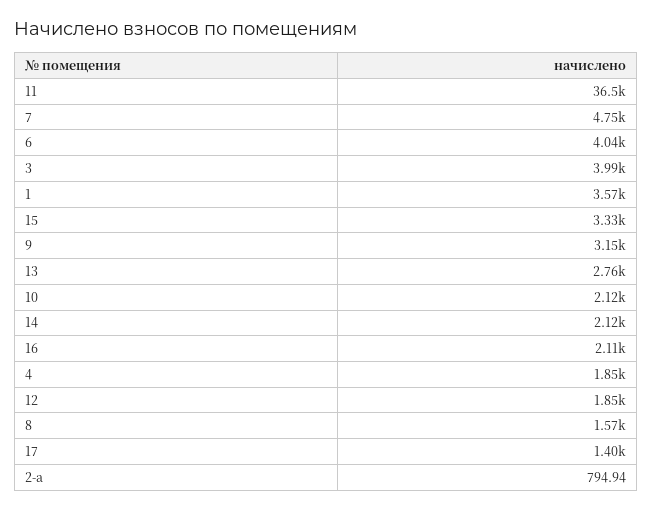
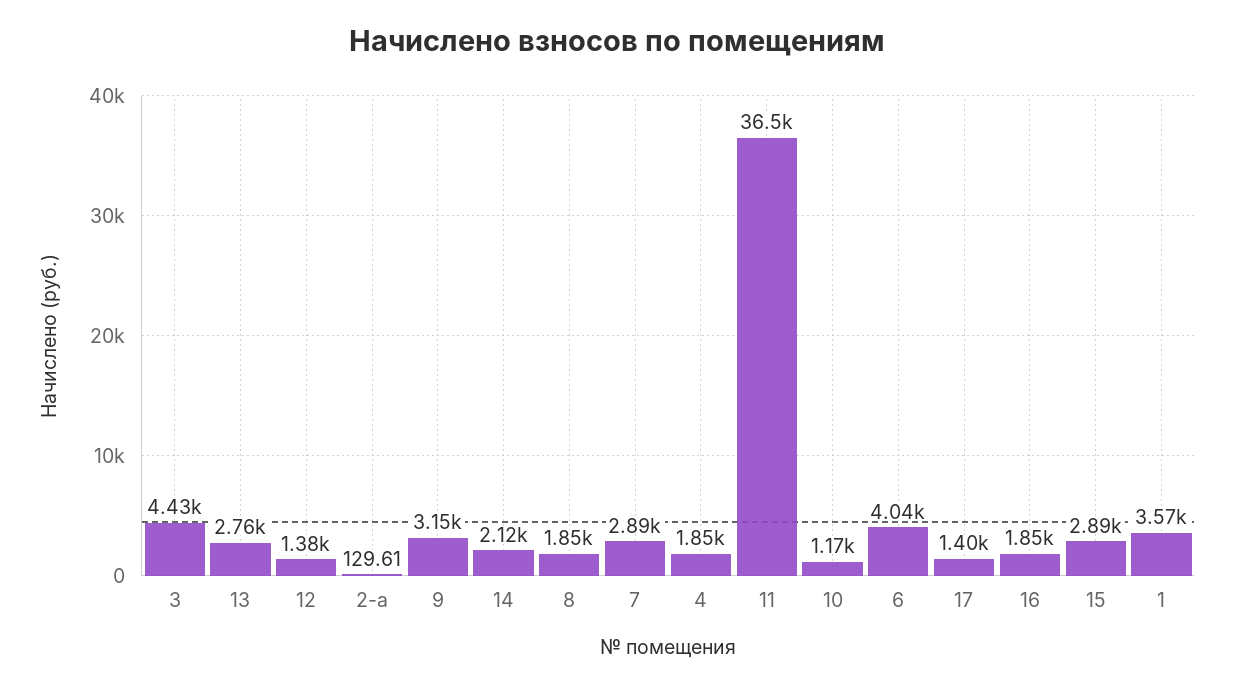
  {
    "11": 36500,
-   "7": 4750,
+   "7": 2890,
    "6": 4040,
-   "3": 3990,
+   "3": 4430,
    "1": 3570,
-   "15": 3330,
+   "15": 2890,
    "9": 3150,
    "13": 2760,
-   "10": 2120,
+   "10": 1170,
    "14": 2120,
-   "16": 2110,
+   "16": 1850,
    "4": 1850,
-   "12": 1850,
+   "12": 1380,
-   "8": 1570,
+   "8": 1850,
    "17": 1400,
-   "2-а": 794.94
+   "2-а": 129.61
  }

